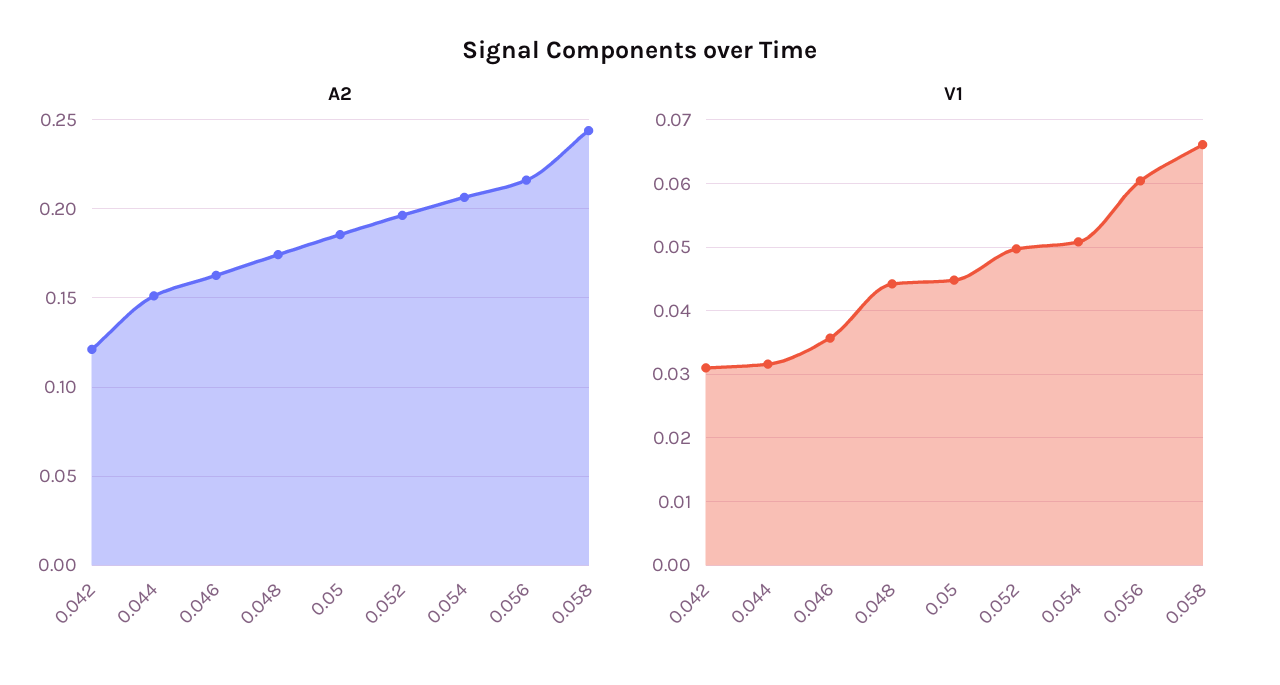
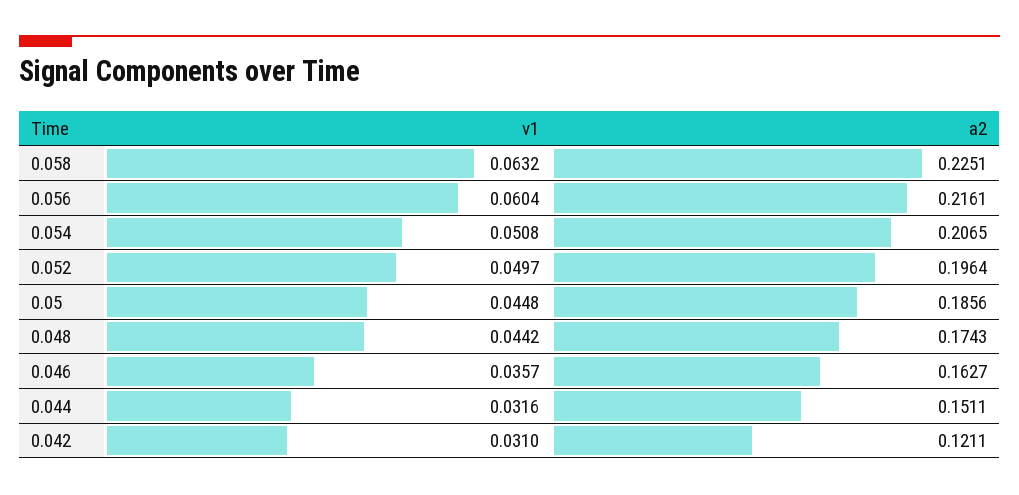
  {
    "A2": {
      "0.042": 0.1211,
      "0.044": 0.1511,
      "0.046": 0.1627,
      "0.048": 0.1743,
      "0.05": 0.1856,
      "0.052": 0.1964,
      "0.054": 0.2065,
      "0.056": 0.2161,
-     "0.058": 0.245
+     "0.058": 0.2251
    },
    "V1": {
      "0.042": 0.031,
      "0.044": 0.0316,
      "0.046": 0.0357,
      "0.048": 0.0442,
      "0.05": 0.0448,
      "0.052": 0.0497,
      "0.054": 0.0508,
      "0.056": 0.0604,
-     "0.058": 0.066
+     "0.058": 0.0632
    }
  }

